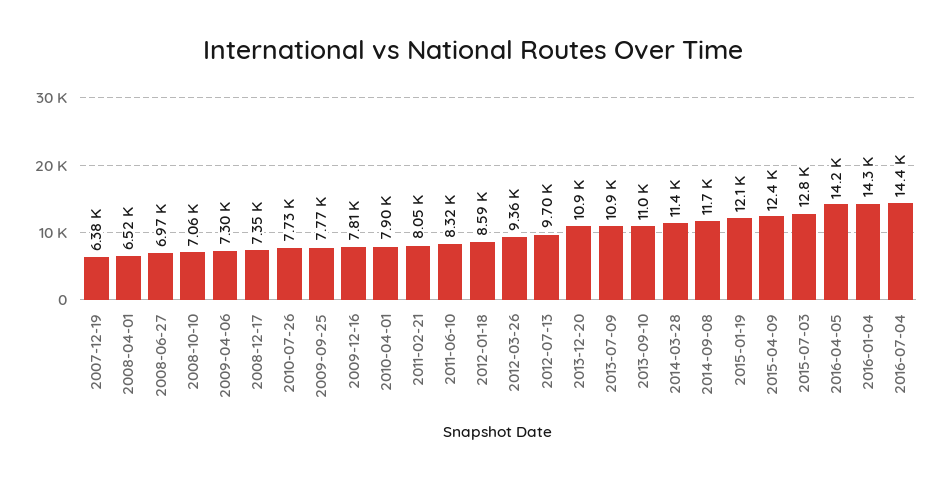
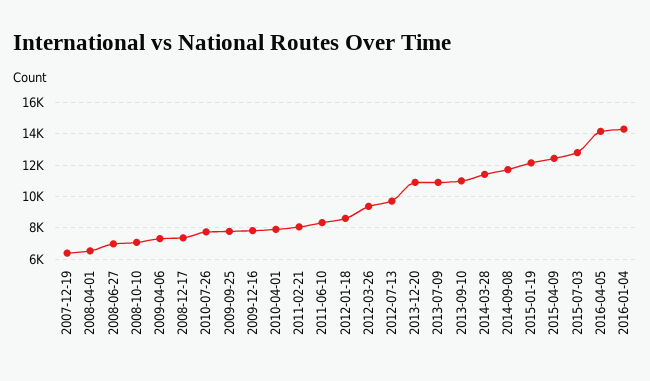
  {
    "2007-12-19": 6380,
    "2008-04-01": 6520,
    "2008-06-27": 6970,
    "2008-10-10": 7060,
    "2009-04-06": 7300,
    "2008-12-17": 7350,
    "2010-07-26": 7730,
    "2009-09-25": 7770,
    "2009-12-16": 7810,
    "2010-04-01": 7900,
    "2011-02-21": 8050,
    "2011-06-10": 8320,
    "2012-01-18": 8590,
    "2012-03-26": 9360,
    "2012-07-13": 9700,
    "2013-12-20": 10900,
    "2013-07-09": 10900,
    "2013-09-10": 11000,
    "2014-03-28": 11400,
    "2014-09-08": 11700,
    "2015-01-19": 12100,
    "2015-04-09": 12400,
    "2015-07-03": 12800,
    "2016-04-05": 14200,
-   "2016-01-04": 14300,
+   "2016-01-04": 14300
-   "2016-07-04": 14400
  }

